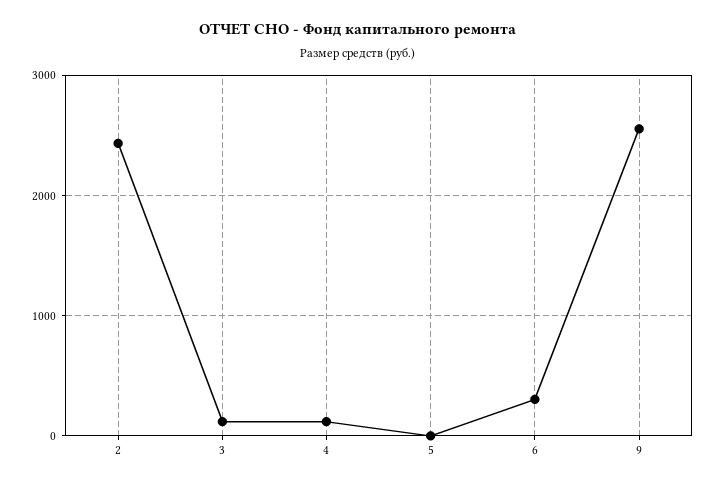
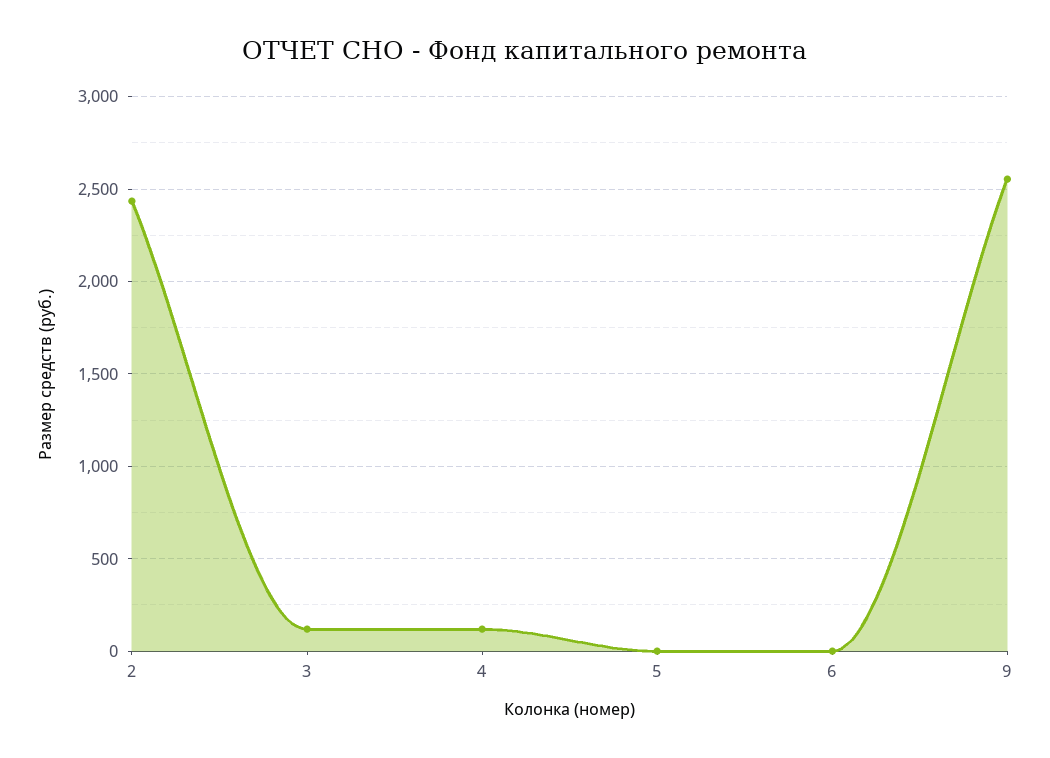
  {
    "2": 2450,
    "3": 100,
    "4": 100,
    "5": 0,
-   "6": 300,
+   "6": 0,
    "9": 2550
  }

